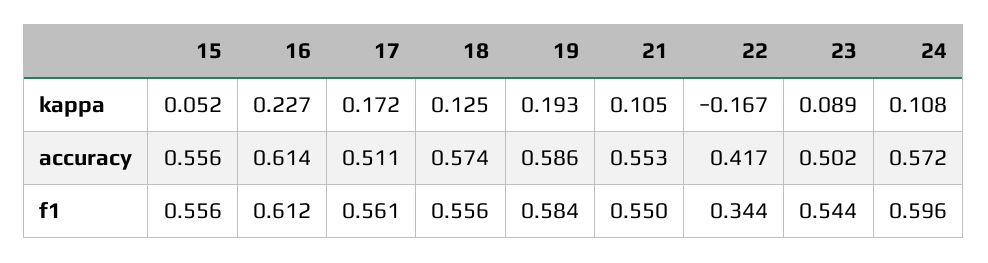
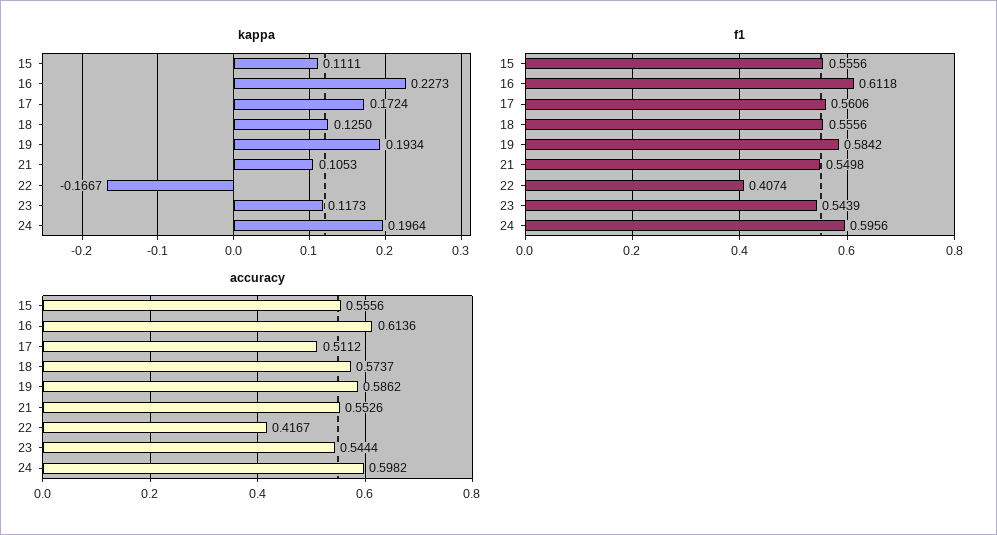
  {
    "kappa": {
-     "15": 0.052,
+     "15": 0.1111,
      "16": 0.2273,
      "17": 0.1724,
      "18": 0.125,
      "19": 0.1934,
      "21": 0.1053,
      "22": -0.1667,
-     "23": 0.089,
+     "23": 0.1173,
-     "24": 0.108
+     "24": 0.1964
    },
    "accuracy": {
      "15": 0.5556,
      "16": 0.6136,
      "17": 0.5112,
      "18": 0.5737,
      "19": 0.5862,
      "21": 0.5526,
      "22": 0.4167,
-     "23": 0.502,
+     "23": 0.5444,
-     "24": 0.572
+     "24": 0.5982
    },
    "f1": {
      "15": 0.5556,
      "16": 0.6118,
      "17": 0.5606,
      "18": 0.5556,
      "19": 0.5842,
      "21": 0.5498,
-     "22": 0.344,
+     "22": 0.4074,
      "23": 0.5439,
      "24": 0.5956
    }
  }

